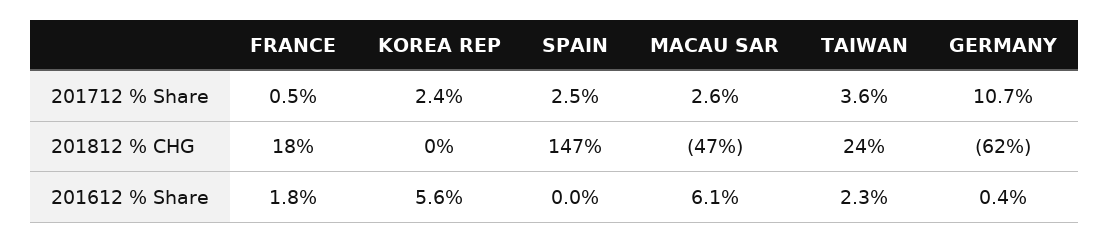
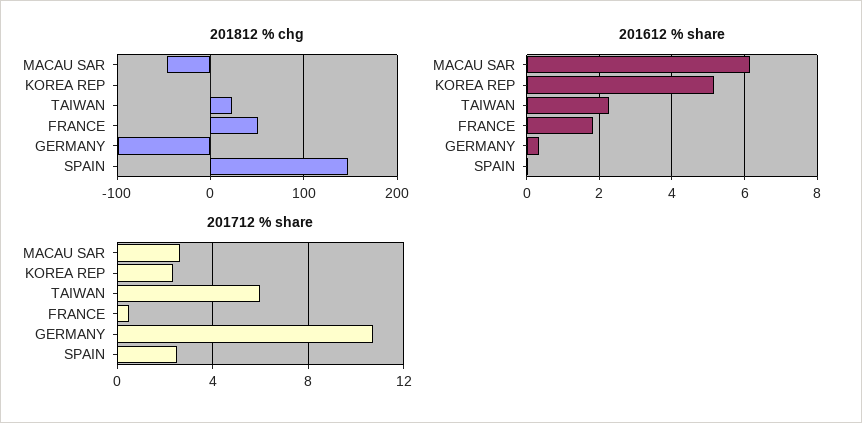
  {
    "201712 % Share": {
      "FRANCE": 0.5,
      "KOREA REP": 2.4,
      "SPAIN": 2.5,
      "MACAU SAR": 2.6,
-     "TAIWAN": 3.6,
+     "TAIWAN": 6,
      "GERMANY": 10.7
    },
    "201812 % CHG": {
-     "FRANCE": 18,
+     "FRANCE": 50,
      "KOREA REP": 0,
      "SPAIN": 147,
      "MACAU SAR": -47,
      "TAIWAN": 24,
-     "GERMANY": -62
+     "GERMANY": -100
    },
    "201612 % Share": {
      "FRANCE": 1.8,
-     "KOREA REP": 5.6,
+     "KOREA REP": 5.2,
      "SPAIN": 0,
      "MACAU SAR": 6.1,
      "TAIWAN": 2.3,
      "GERMANY": 0.4
    }
  }

